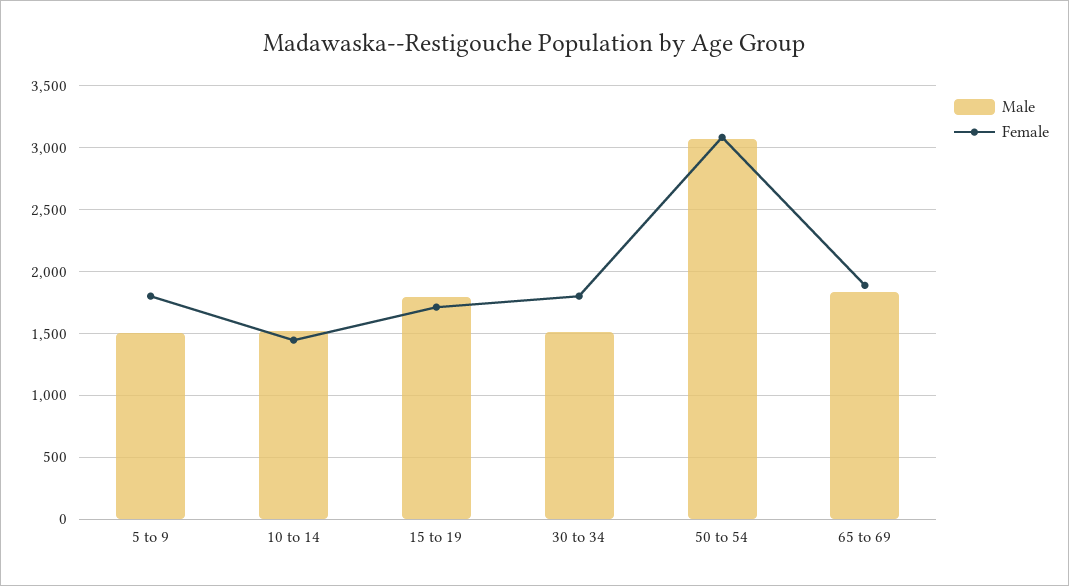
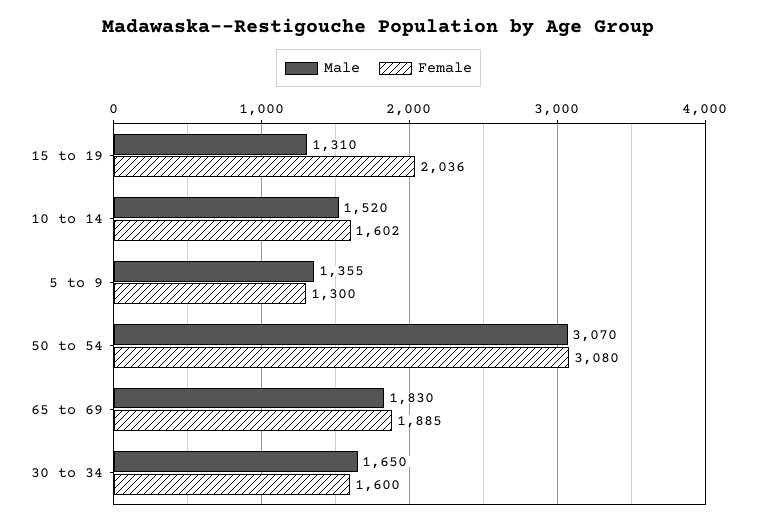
  {
    "Male": {
-     "5 to 9": 1500,
+     "5 to 9": 1355,
      "10 to 14": 1520,
-     "15 to 19": 1800,
+     "15 to 19": 1310,
-     "30 to 34": 1500,
+     "30 to 34": 1650,
      "50 to 54": 3070,
      "65 to 69": 1830
    },
    "Female": {
-     "5 to 9": 1800,
+     "5 to 9": 1300,
-     "10 to 14": 1450,
+     "10 to 14": 1602,
-     "15 to 19": 1700,
+     "15 to 19": 2036,
-     "30 to 34": 1800,
+     "30 to 34": 1600,
      "50 to 54": 3080,
      "65 to 69": 1885
    }
  }

